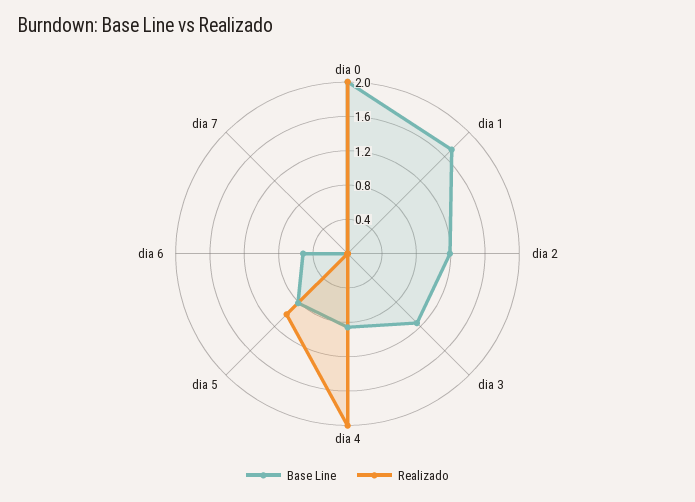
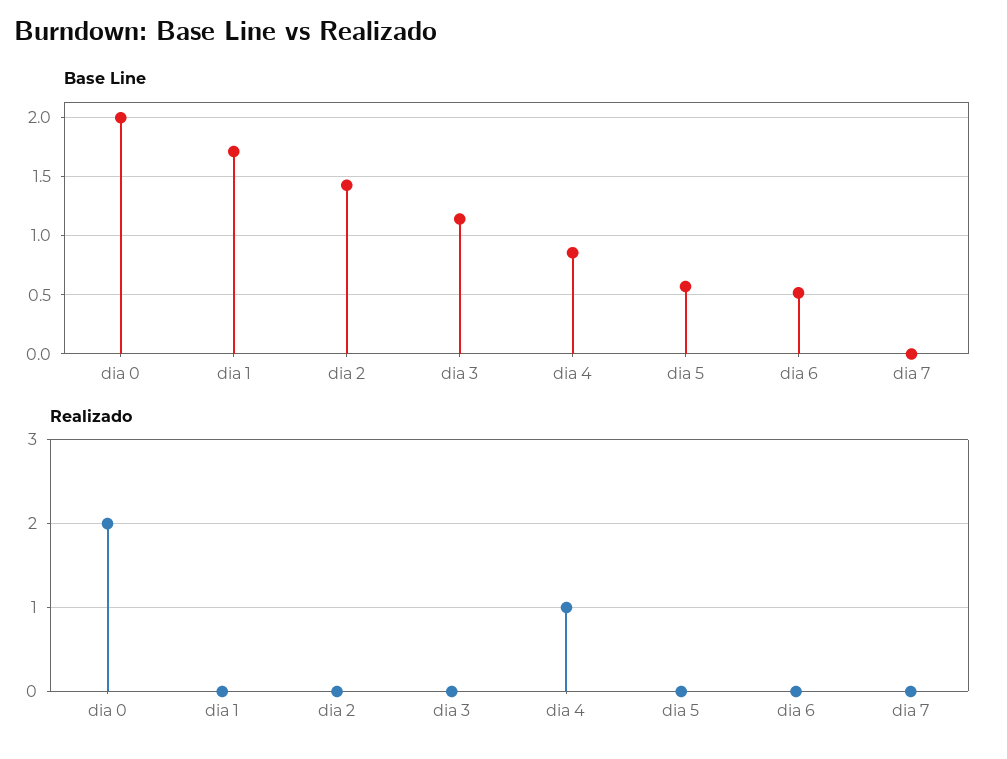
  {
    "Base Line": {
      "dia 0": 2,
      "dia 1": 1.7,
-     "dia 2": 1.2,
+     "dia 2": 1.4,
      "dia 3": 1.1,
      "dia 4": 0.9,
-     "dia 5": 0.8,
+     "dia 5": 0.6,
      "dia 6": 0.5,
      "dia 7": 0
    },
    "Realizado": {
      "dia 0": 2,
      "dia 1": 0,
      "dia 2": 0,
      "dia 3": 0,
-     "dia 4": 2,
+     "dia 4": 1,
-     "dia 5": 1,
+     "dia 5": 0,
      "dia 6": 0,
      "dia 7": 0
    }
  }

